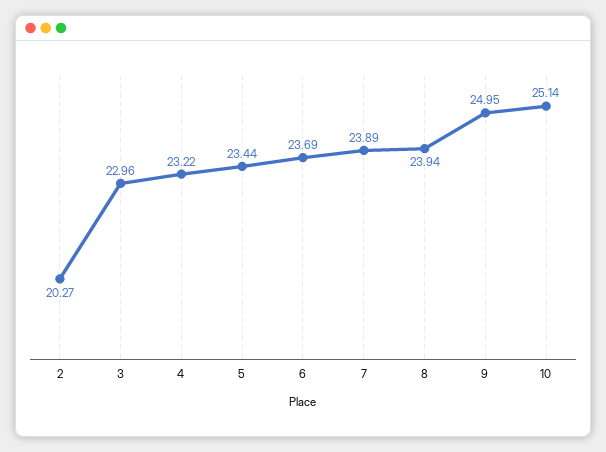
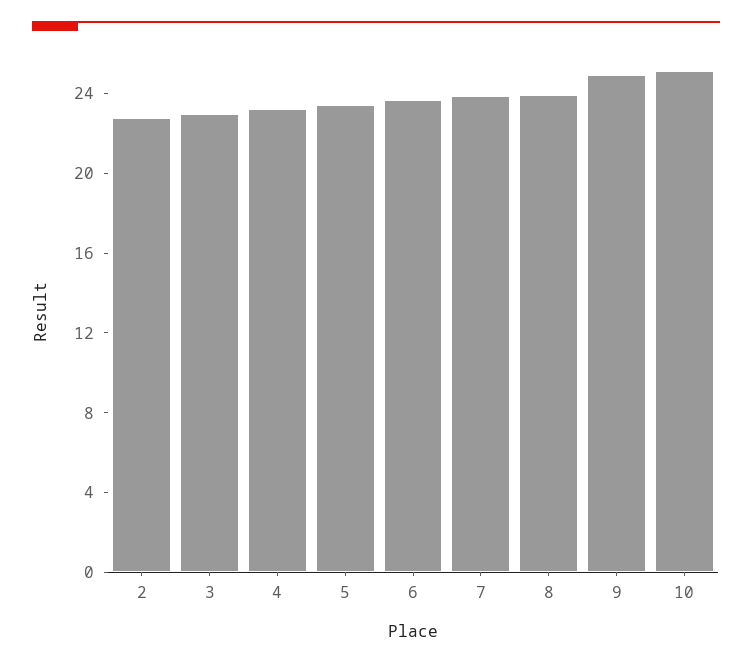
  {
-   "2": 20.27,
+   "2": 23,
    "3": 22.96,
    "4": 23.22,
    "5": 23.44,
    "6": 23.69,
    "7": 23.89,
    "8": 23.94,
    "9": 24.95,
    "10": 25.14
  }

